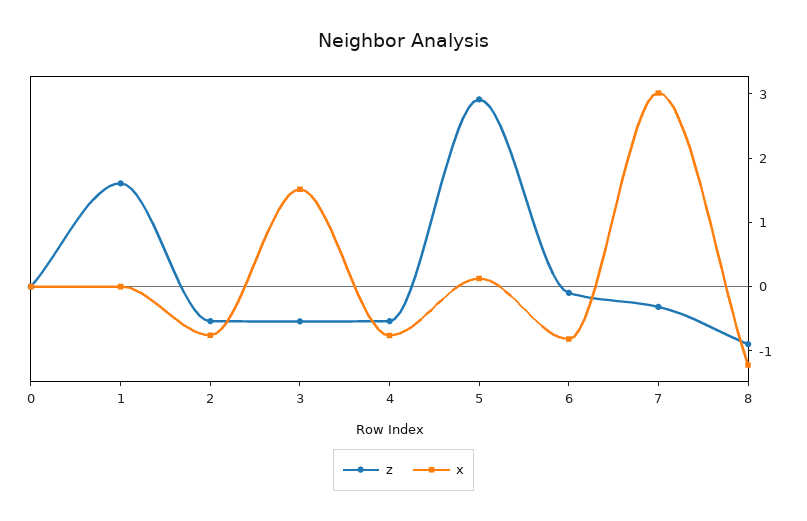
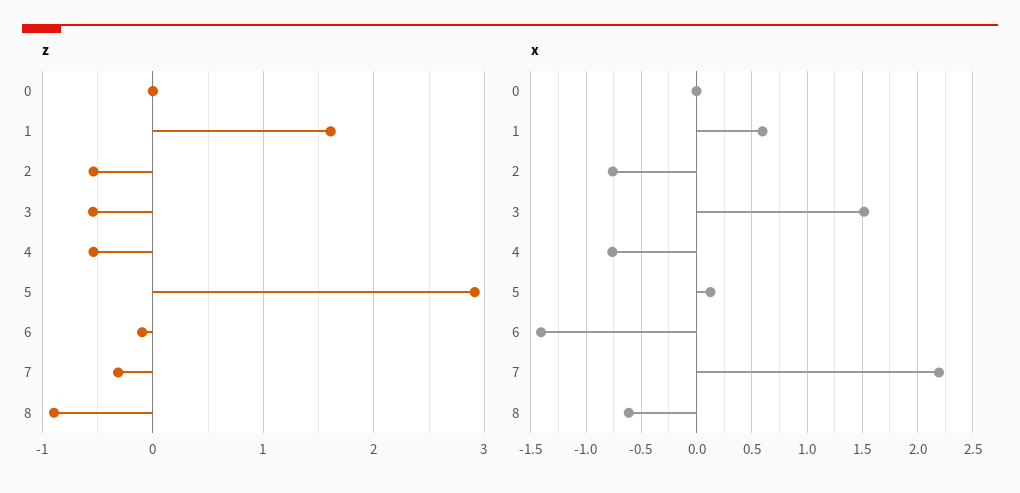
  {
    "z": {
      "0": 0,
      "1": 1.6,
      "2": -0.5,
      "3": -0.5,
      "4": -0.5,
      "5": 2.9,
      "6": -0.1,
      "7": -0.3,
      "8": -0.9
    },
    "x": {
      "0": 0,
-     "1": 0,
+     "1": 0.6,
      "2": -0.8,
      "3": 1.5,
      "4": -0.8,
      "5": 0.1,
-     "6": -0.8,
+     "6": -1.4,
-     "7": 3,
+     "7": 2.2,
-     "8": -1.2
+     "8": -0.6
    }
  }

